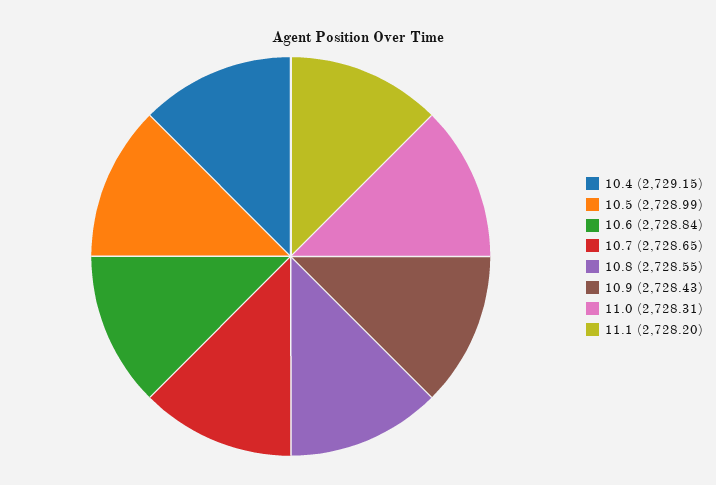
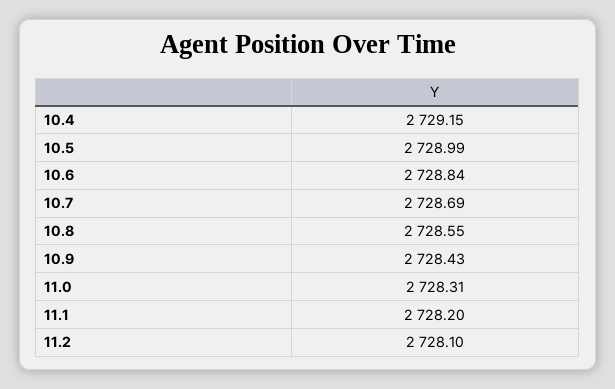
  {
    "10.4": 2729.15,
    "10.5": 2728.99,
    "10.6": 2728.84,
-   "10.7": 2728.65,
+   "10.7": 2728.69,
    "10.8": 2728.55,
    "10.9": 2728.43,
    "11.0": 2728.31,
-   "11.1": 2728.2
+   "11.1": 2728.2,
+   "11.2": 2728.1
  }

